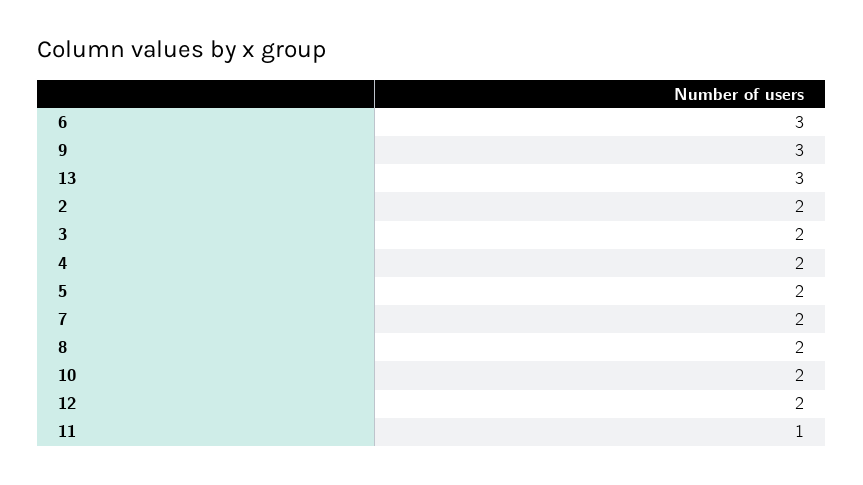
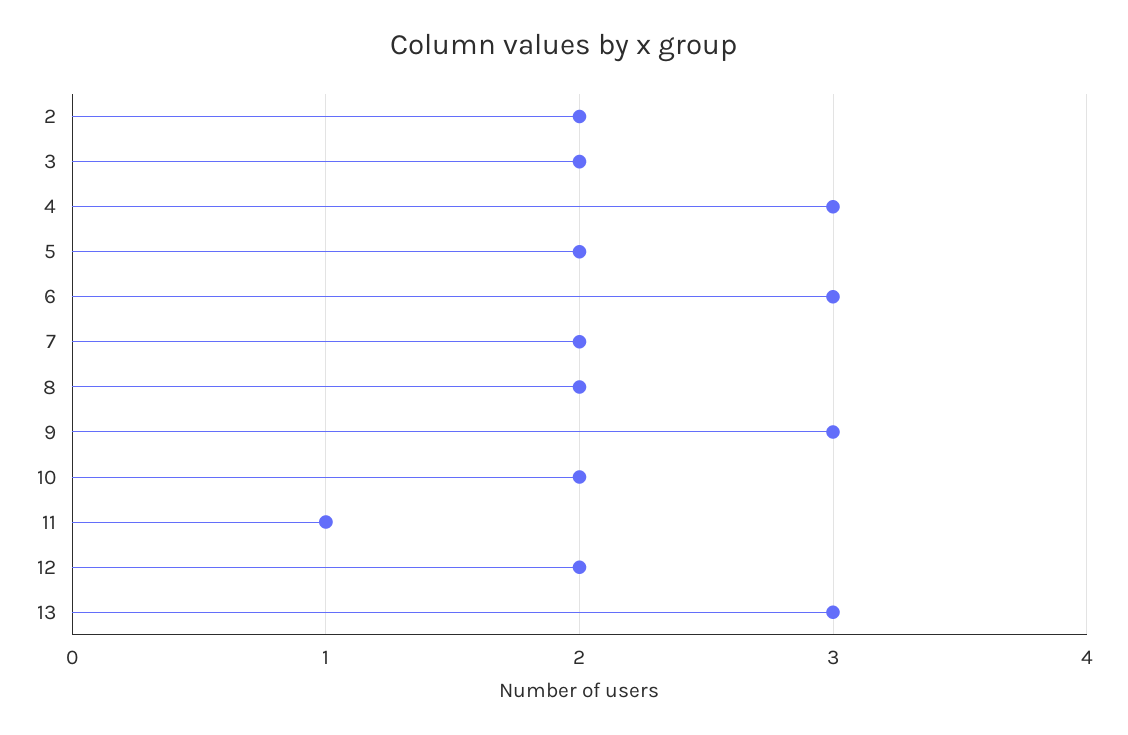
  {
    "6": 3,
    "9": 3,
    "13": 3,
    "2": 2,
    "3": 2,
-   "4": 2,
+   "4": 3,
    "5": 2,
    "7": 2,
    "8": 2,
    "10": 2,
    "12": 2,
    "11": 1
  }

